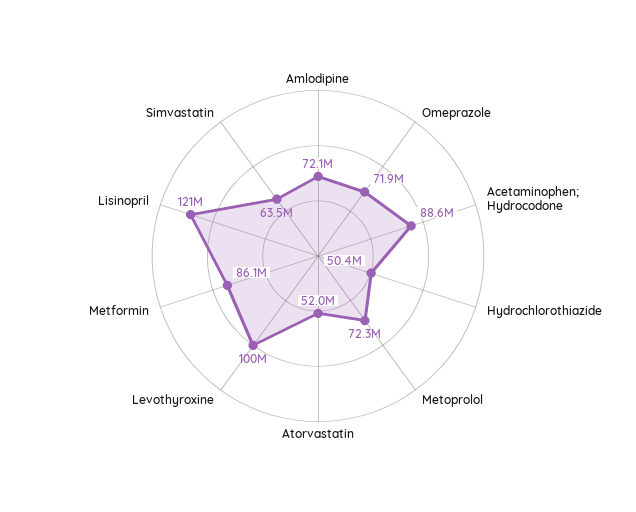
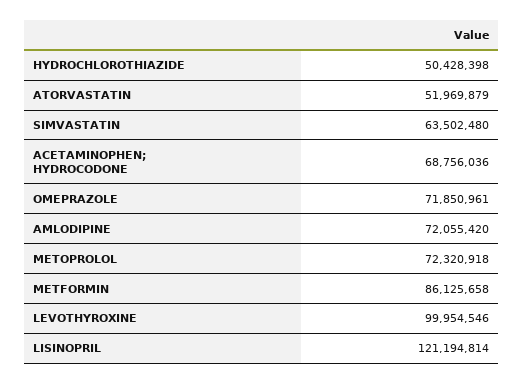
  {
    "Amlodipine": 72055420,
    "Omeprazole": 71850961,
-   "Acetaminophen; Hydrocodone": 88600000,
+   "Acetaminophen; Hydrocodone": 68756036,
    "Hydrochlorothiazide": 50428398,
    "Metoprolol": 72320918,
    "Atorvastatin": 51969879,
    "Levothyroxine": 99954546,
    "Metformin": 86125658,
    "Lisinopril": 121194814,
    "Simvastatin": 63502480
  }

